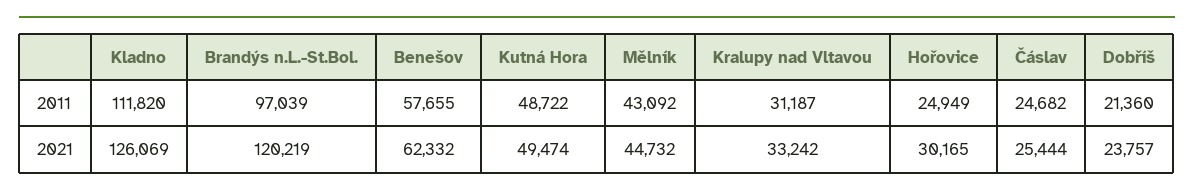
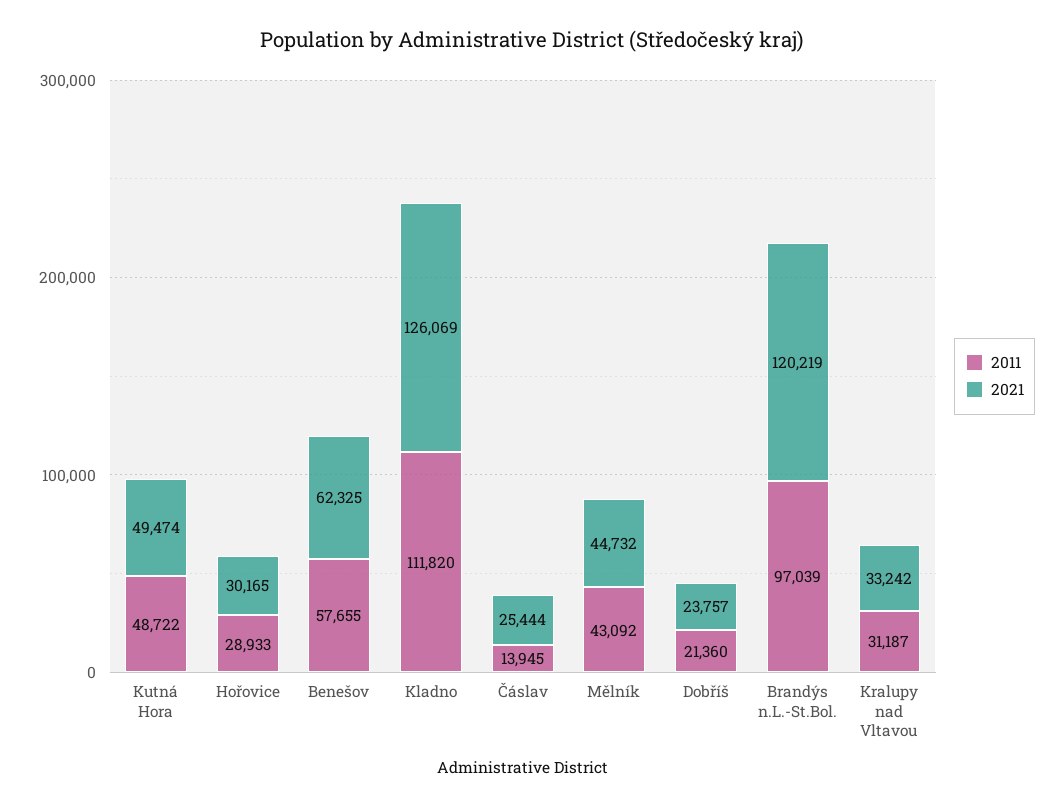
  {
    "2011": {
      "Kladno": 111820,
      "Brandýs n.L.-St.Bol.": 97039,
      "Benešov": 57655,
      "Kutná Hora": 48722,
      "Mělník": 43092,
      "Kralupy nad Vltavou": 31187,
-     "Hořovice": 24949,
+     "Hořovice": 28933,
-     "Čáslav": 24682,
+     "Čáslav": 13945,
      "Dobříš": 21360
    },
    "2021": {
      "Kladno": 126069,
      "Brandýs n.L.-St.Bol.": 120219,
-     "Benešov": 62332,
+     "Benešov": 62325,
      "Kutná Hora": 49474,
      "Mělník": 44732,
      "Kralupy nad Vltavou": 33242,
      "Hořovice": 30165,
      "Čáslav": 25444,
      "Dobříš": 23757
    }
  }

